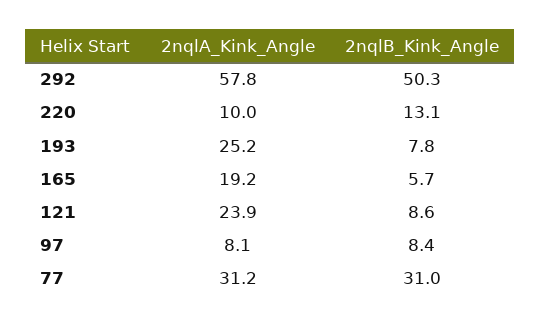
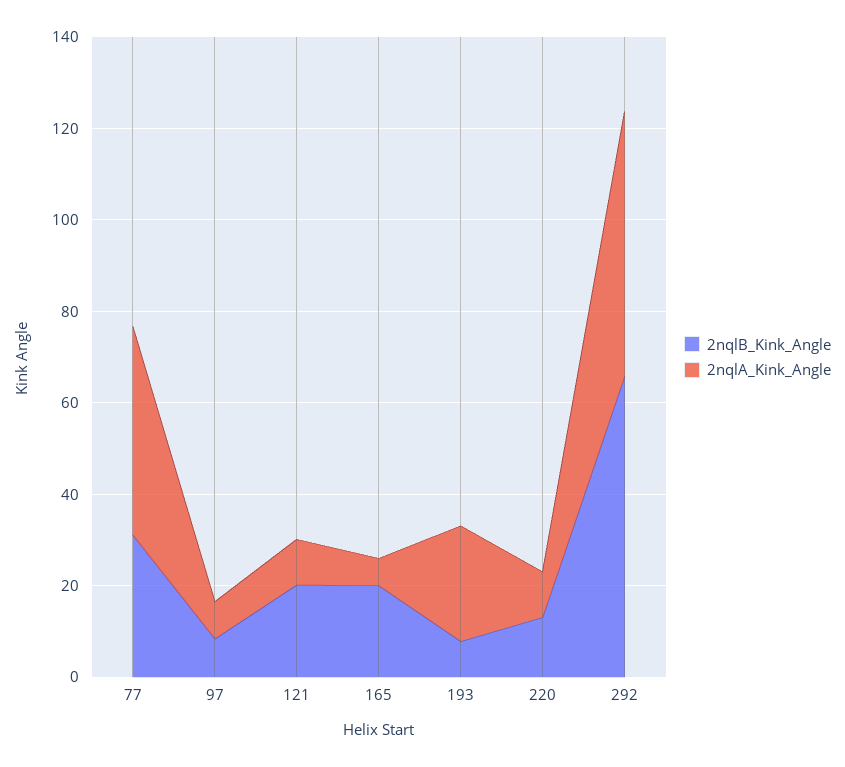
  {
    "2nqlA_Kink_Angle": {
      "292": 57.8,
      "220": 10,
      "193": 25.2,
-     "165": 19.2,
+     "165": 5,
-     "121": 23.9,
+     "121": 10,
      "97": 8.1,
-     "77": 31.2
+     "77": 45
    },
    "2nqlB_Kink_Angle": {
-     "292": 50.3,
+     "292": 65,
      "220": 13.1,
      "193": 7.8,
-     "165": 5.7,
+     "165": 20,
-     "121": 8.6,
+     "121": 20,
      "97": 8.4,
      "77": 31
    }
  }

